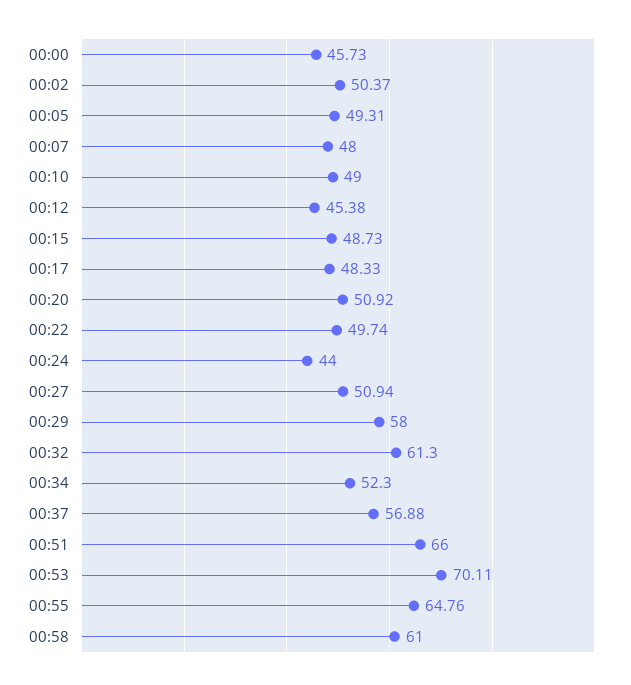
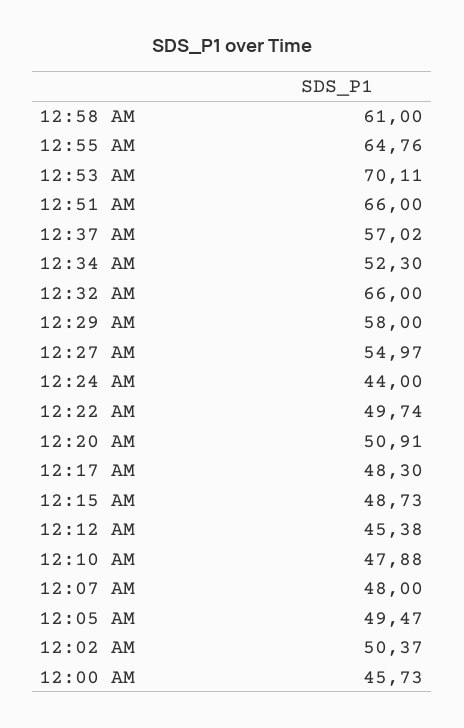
  {
    "00:00": 45.73,
    "00:02": 50.37,
-   "00:05": 49.31,
+   "00:05": 49.47,
    "00:07": 48,
-   "00:10": 49,
+   "00:10": 47.88,
    "00:12": 45.38,
    "00:15": 48.73,
-   "00:17": 48.33,
+   "00:17": 48.3,
-   "00:20": 50.92,
+   "00:20": 50.91,
    "00:22": 49.74,
    "00:24": 44,
-   "00:27": 50.94,
+   "00:27": 54.97,
    "00:29": 58,
-   "00:32": 61.3,
+   "00:32": 66,
    "00:34": 52.3,
-   "00:37": 56.88,
+   "00:37": 57.02,
    "00:51": 66,
    "00:53": 70.11,
    "00:55": 64.76,
    "00:58": 61
  }

